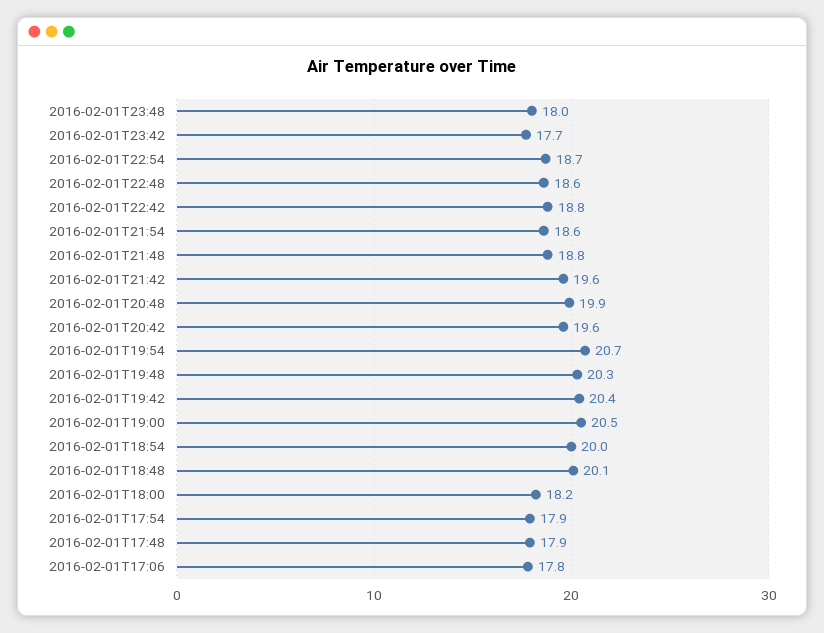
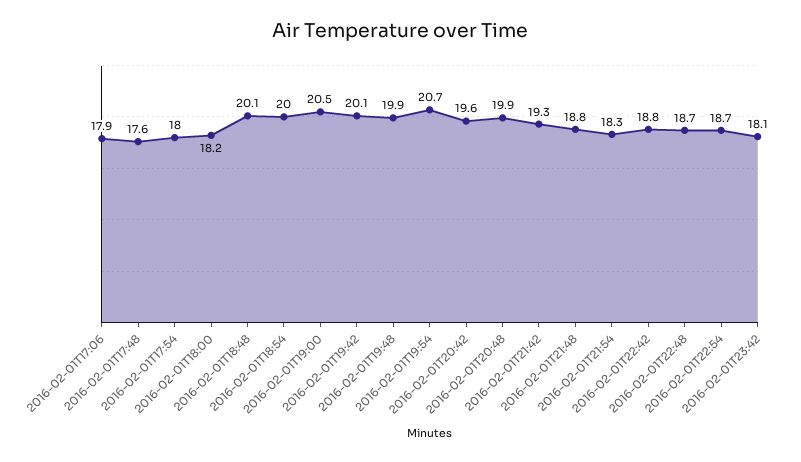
  {
-   "2016-02-01T23:48": 18,
-   "2016-02-01T23:42": 17.7,
+   "2016-02-01T23:42": 18.1,
    "2016-02-01T22:54": 18.7,
-   "2016-02-01T22:48": 18.6,
+   "2016-02-01T22:48": 18.7,
    "2016-02-01T22:42": 18.8,
-   "2016-02-01T21:54": 18.6,
+   "2016-02-01T21:54": 18.3,
    "2016-02-01T21:48": 18.8,
-   "2016-02-01T21:42": 19.6,
+   "2016-02-01T21:42": 19.3,
    "2016-02-01T20:48": 19.9,
    "2016-02-01T20:42": 19.6,
    "2016-02-01T19:54": 20.7,
-   "2016-02-01T19:48": 20.3,
+   "2016-02-01T19:48": 19.9,
-   "2016-02-01T19:42": 20.4,
+   "2016-02-01T19:42": 20.1,
    "2016-02-01T19:00": 20.5,
    "2016-02-01T18:54": 20,
    "2016-02-01T18:48": 20.1,
    "2016-02-01T18:00": 18.2,
-   "2016-02-01T17:54": 17.9,
+   "2016-02-01T17:54": 18,
-   "2016-02-01T17:48": 17.9,
+   "2016-02-01T17:48": 17.6,
-   "2016-02-01T17:06": 17.8
+   "2016-02-01T17:06": 17.9
  }

